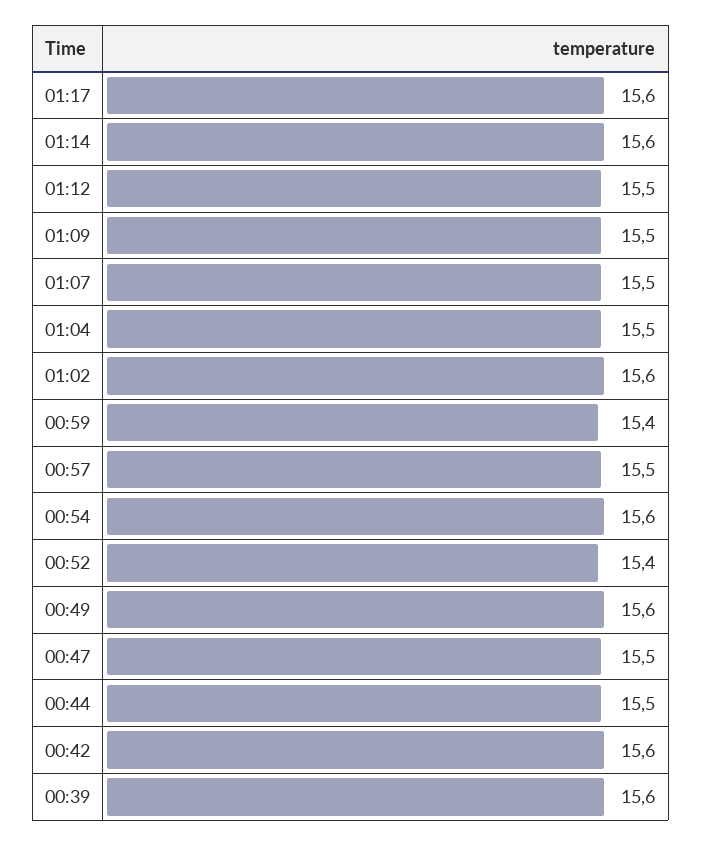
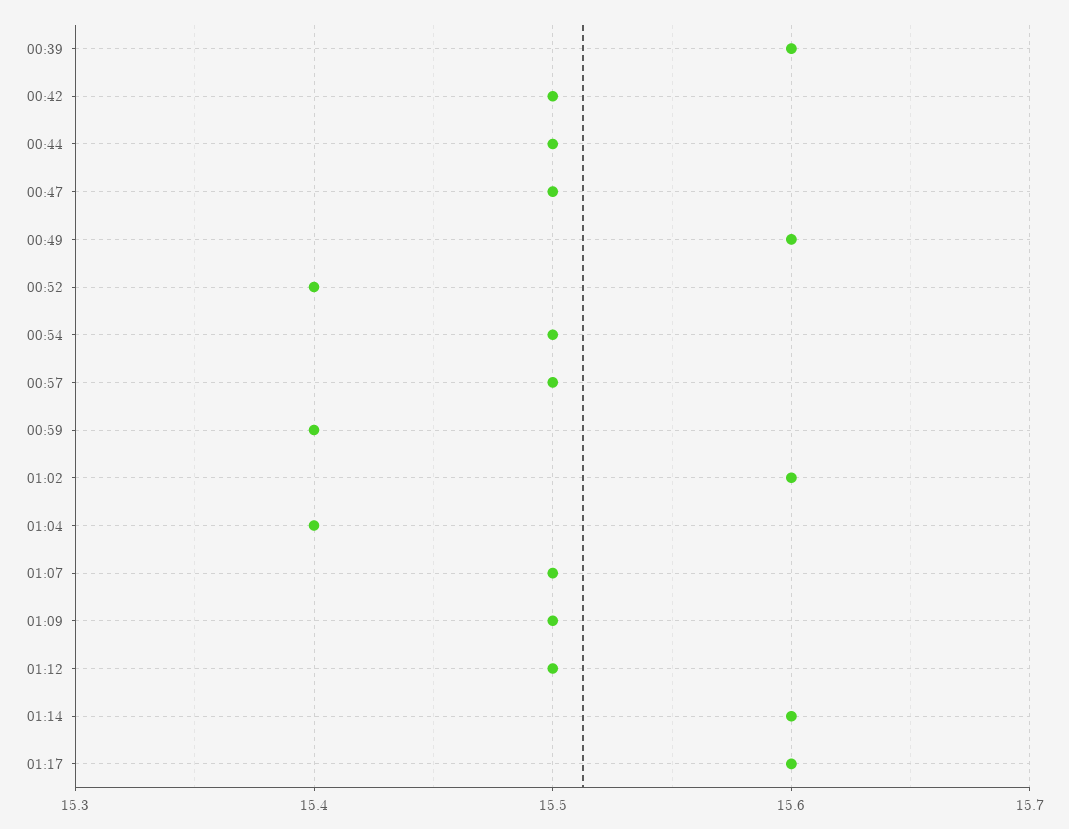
  {
    "01:17": 15.6,
    "01:14": 15.6,
    "01:12": 15.5,
    "01:09": 15.5,
    "01:07": 15.5,
-   "01:04": 15.5,
+   "01:04": 15.4,
    "01:02": 15.6,
    "00:59": 15.4,
    "00:57": 15.5,
-   "00:54": 15.6,
+   "00:54": 15.5,
    "00:52": 15.4,
    "00:49": 15.6,
    "00:47": 15.5,
    "00:44": 15.5,
-   "00:42": 15.6,
+   "00:42": 15.5,
    "00:39": 15.6
  }

